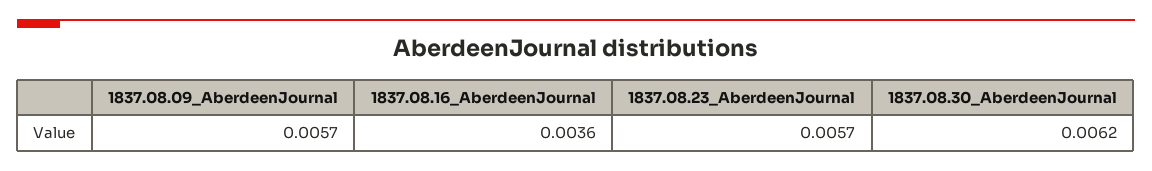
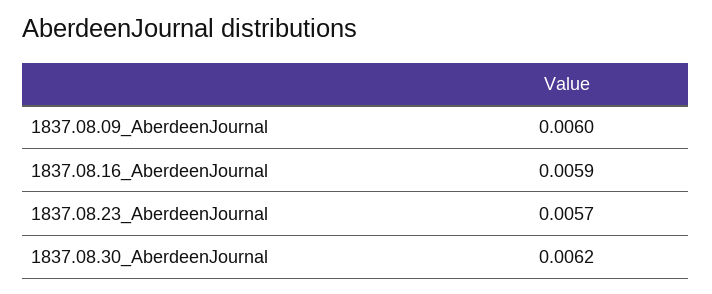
  {
-   "1837.08.09_AberdeenJournal": 0.0057,
+   "1837.08.09_AberdeenJournal": 0.006,
-   "1837.08.16_AberdeenJournal": 0.0036,
+   "1837.08.16_AberdeenJournal": 0.0059,
    "1837.08.23_AberdeenJournal": 0.0057,
    "1837.08.30_AberdeenJournal": 0.0062
  }

